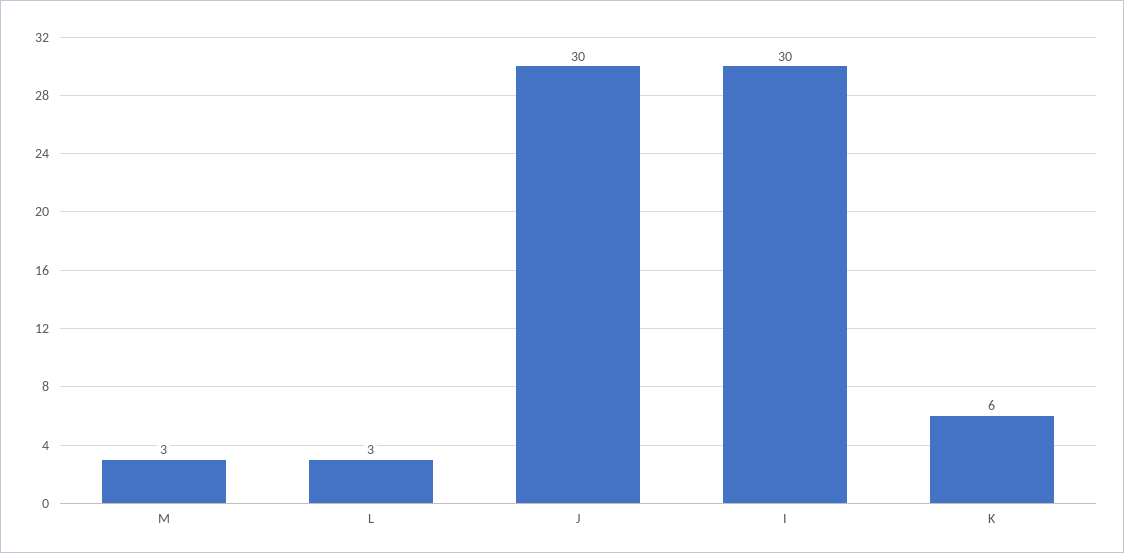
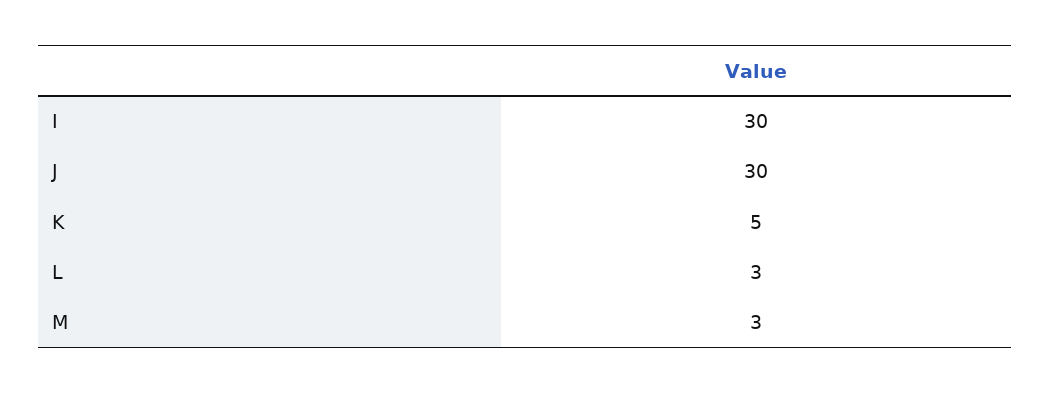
  {
    "M": 3,
    "L": 3,
    "J": 30,
    "I": 30,
-   "K": 6
+   "K": 5
  }

